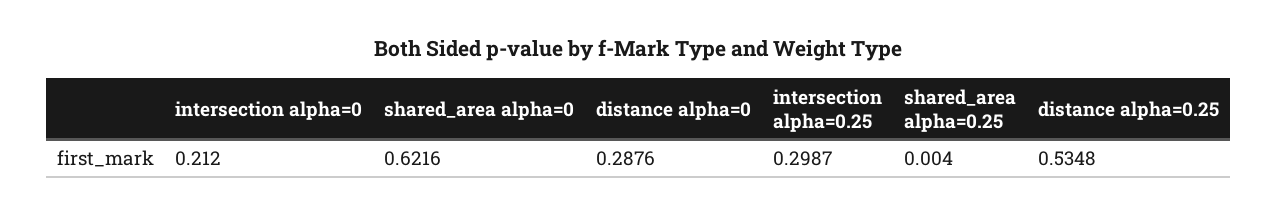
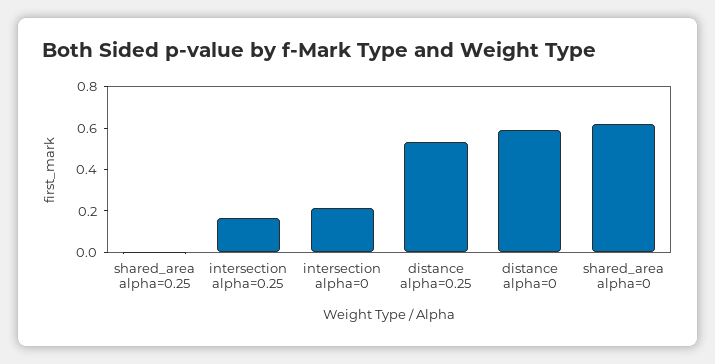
  {
    "intersection alpha=0": 0.212,
    "shared_area alpha=0": 0.6216,
-   "distance alpha=0": 0.2876,
+   "distance alpha=0": 0.6,
-   "intersection alpha=0.25": 0.2987,
+   "intersection alpha=0.25": 0.15,
    "shared_area alpha=0.25": 0.004,
    "distance alpha=0.25": 0.5348
  }

